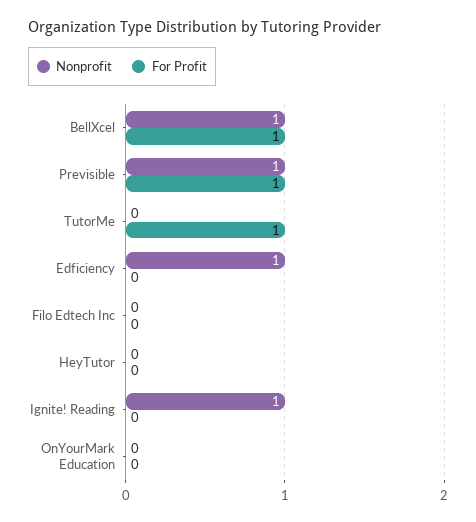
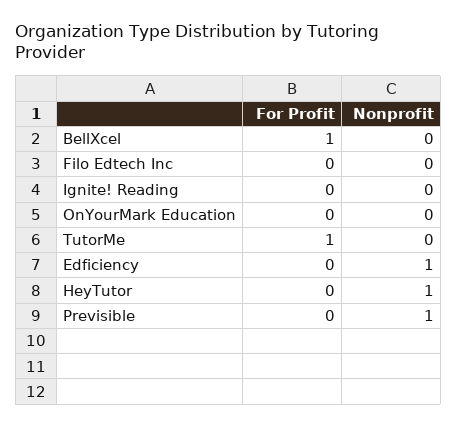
  {
    "Nonprofit": {
-     "BellXcel": 1,
+     "BellXcel": 0,
      "Previsible": 1,
      "TutorMe": 0,
      "Edficiency": 1,
      "Filo Edtech Inc": 0,
-     "HeyTutor": 0,
+     "HeyTutor": 1,
-     "Ignite! Reading": 1,
+     "Ignite! Reading": 0,
      "OnYourMark Education": 0
    },
    "For Profit": {
      "BellXcel": 1,
-     "Previsible": 1,
+     "Previsible": 0,
      "TutorMe": 1,
      "Edficiency": 0,
      "Filo Edtech Inc": 0,
      "HeyTutor": 0,
      "Ignite! Reading": 0,
      "OnYourMark Education": 0
    }
  }

